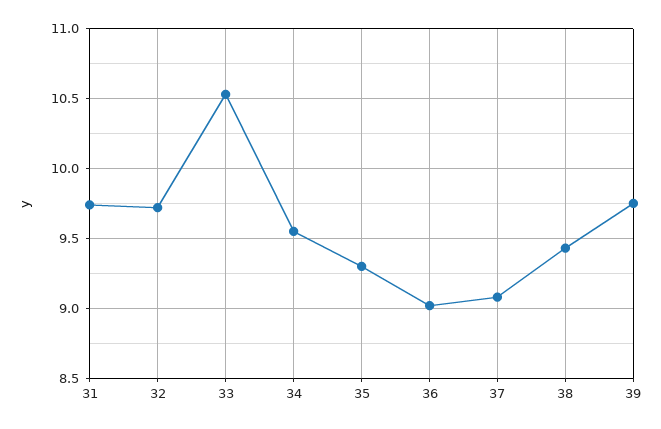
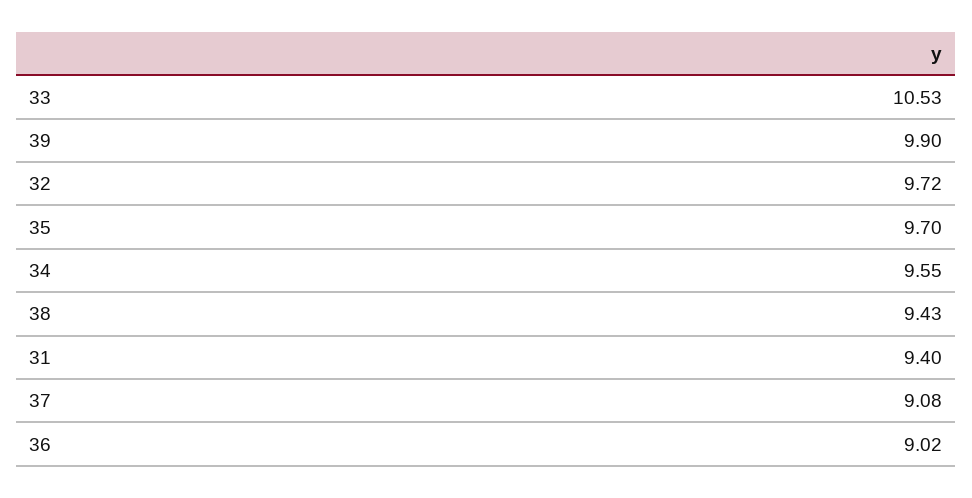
  {
-   "31": 9.75,
+   "31": 9.4,
    "32": 9.72,
    "33": 10.53,
    "34": 9.55,
-   "35": 9.3,
+   "35": 9.7,
    "36": 9.02,
    "37": 9.08,
    "38": 9.43,
-   "39": 9.75
+   "39": 9.9
  }

